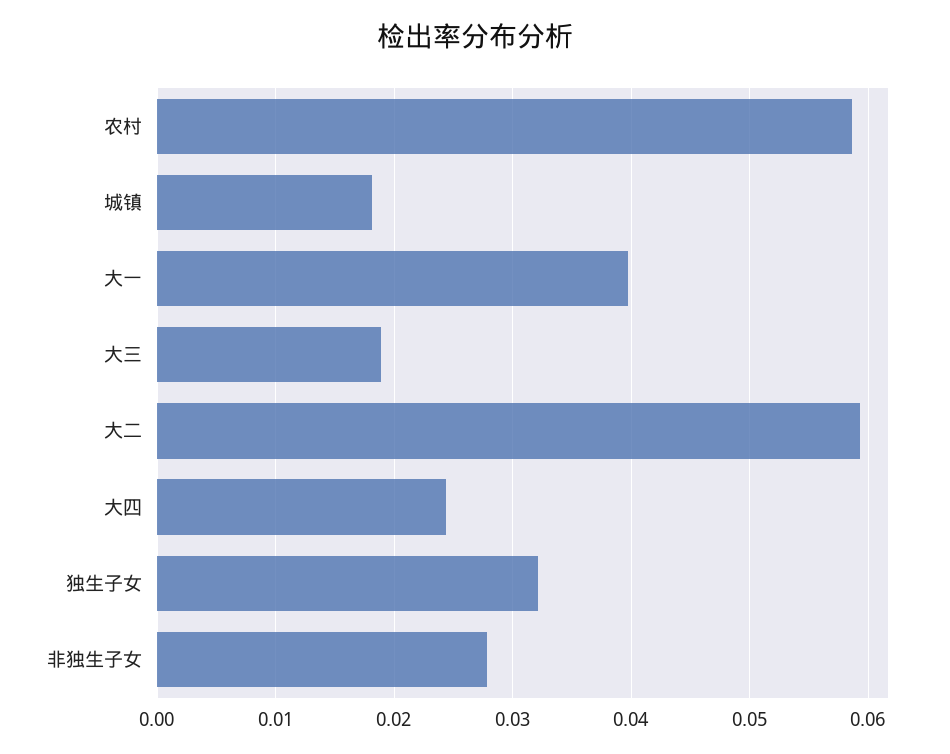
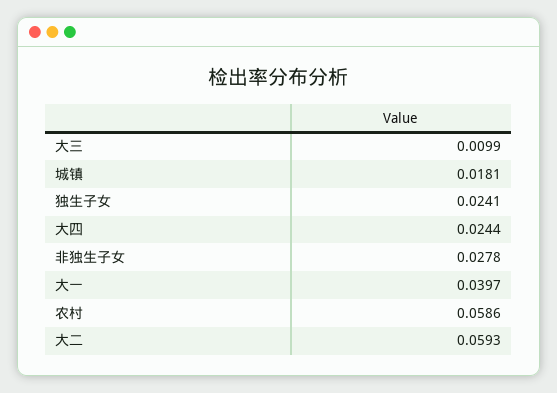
  {
    "农村": 0.0586,
    "城镇": 0.0181,
    "大一": 0.0397,
-   "大三": 0.019,
+   "大三": 0.0099,
    "大二": 0.0593,
    "大四": 0.0244,
-   "独生子女": 0.032,
+   "独生子女": 0.0241,
    "非独生子女": 0.0278
  }

